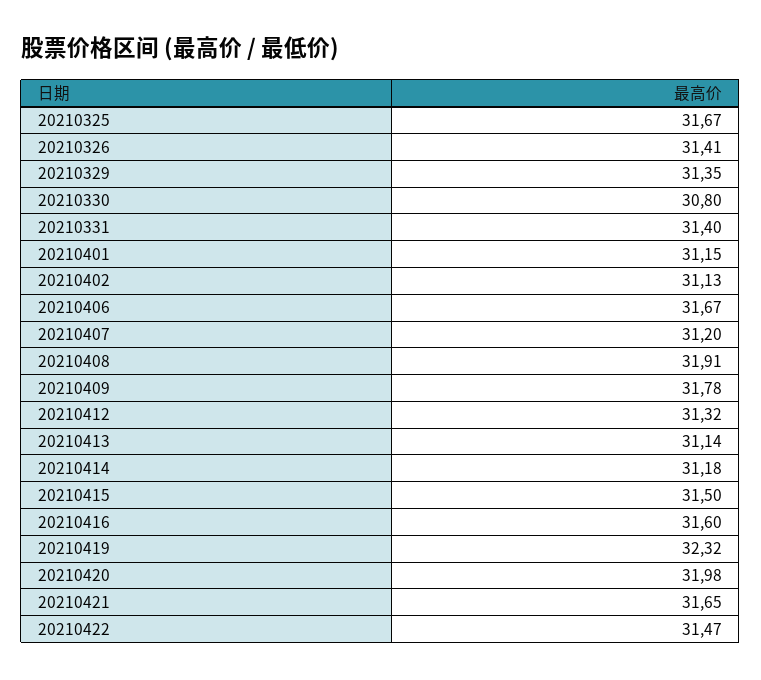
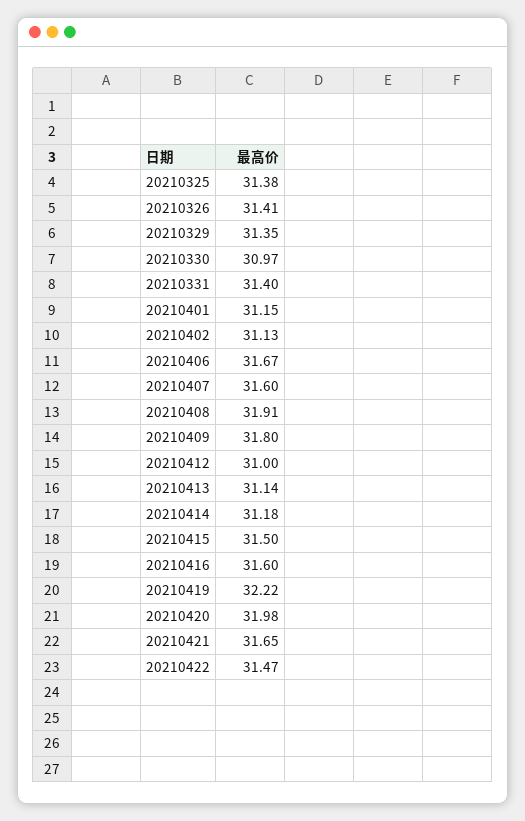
  {
-   "20210325": 31.67,
+   "20210325": 31.38,
    "20210326": 31.41,
    "20210329": 31.35,
-   "20210330": 30.8,
+   "20210330": 30.97,
    "20210331": 31.4,
    "20210401": 31.15,
    "20210402": 31.13,
    "20210406": 31.67,
-   "20210407": 31.2,
+   "20210407": 31.6,
    "20210408": 31.91,
-   "20210409": 31.78,
+   "20210409": 31.8,
-   "20210412": 31.32,
+   "20210412": 31,
    "20210413": 31.14,
    "20210414": 31.18,
    "20210415": 31.5,
    "20210416": 31.6,
-   "20210419": 32.32,
+   "20210419": 32.22,
    "20210420": 31.98,
    "20210421": 31.65,
    "20210422": 31.47
  }

